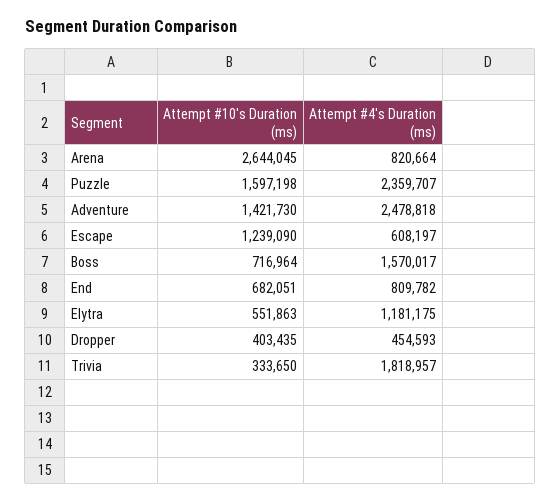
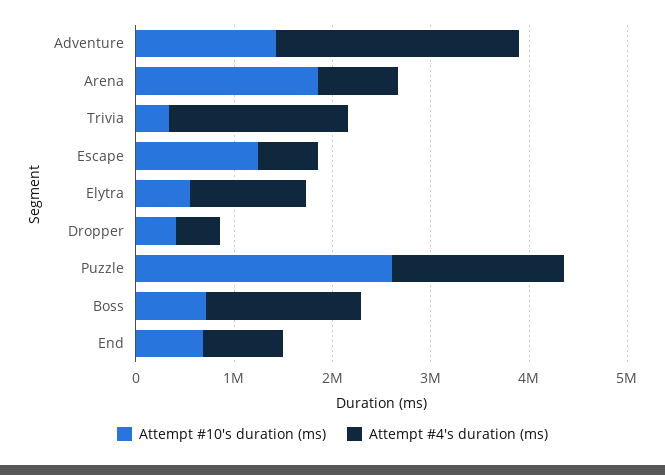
  {
    "Attempt #10's Duration (ms)": {
-     "Arena": 2644045,
+     "Arena": 1800000,
-     "Puzzle": 1597198,
+     "Puzzle": 2600000,
      "Adventure": 1421730,
      "Escape": 1239090,
      "Boss": 716964,
      "End": 682051,
      "Elytra": 551863,
      "Dropper": 403435,
      "Trivia": 333650
    },
    "Attempt #4's Duration (ms)": {
      "Arena": 820664,
-     "Puzzle": 2359707,
+     "Puzzle": 1800000,
      "Adventure": 2478818,
      "Escape": 608197,
      "Boss": 1570017,
      "End": 809782,
      "Elytra": 1181175,
      "Dropper": 454593,
      "Trivia": 1818957
    }
  }

